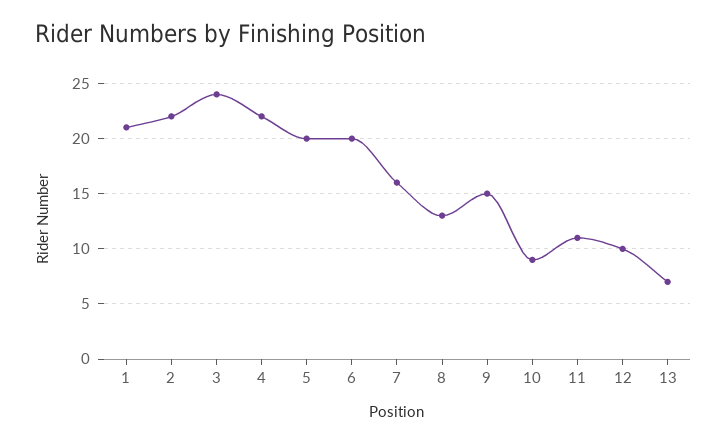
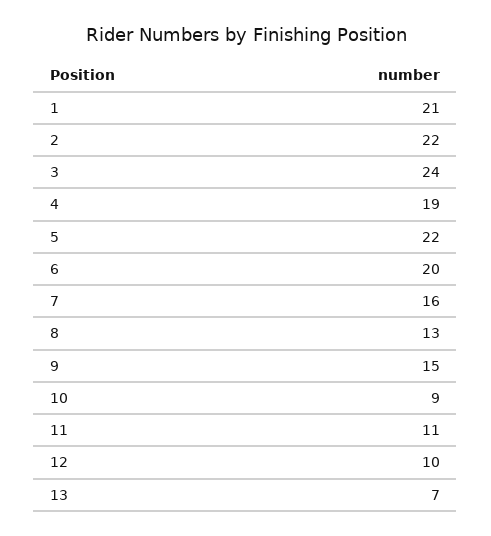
  {
    "1": 21,
    "2": 22,
    "3": 24,
-   "4": 22,
+   "4": 19,
-   "5": 20,
+   "5": 22,
    "6": 20,
    "7": 16,
    "8": 13,
    "9": 15,
    "10": 9,
    "11": 11,
    "12": 10,
    "13": 7
  }

